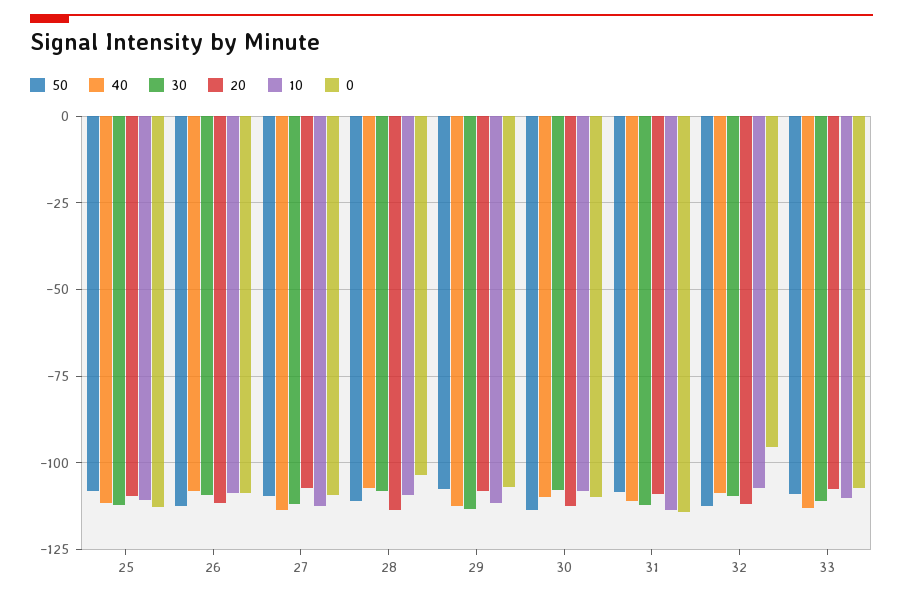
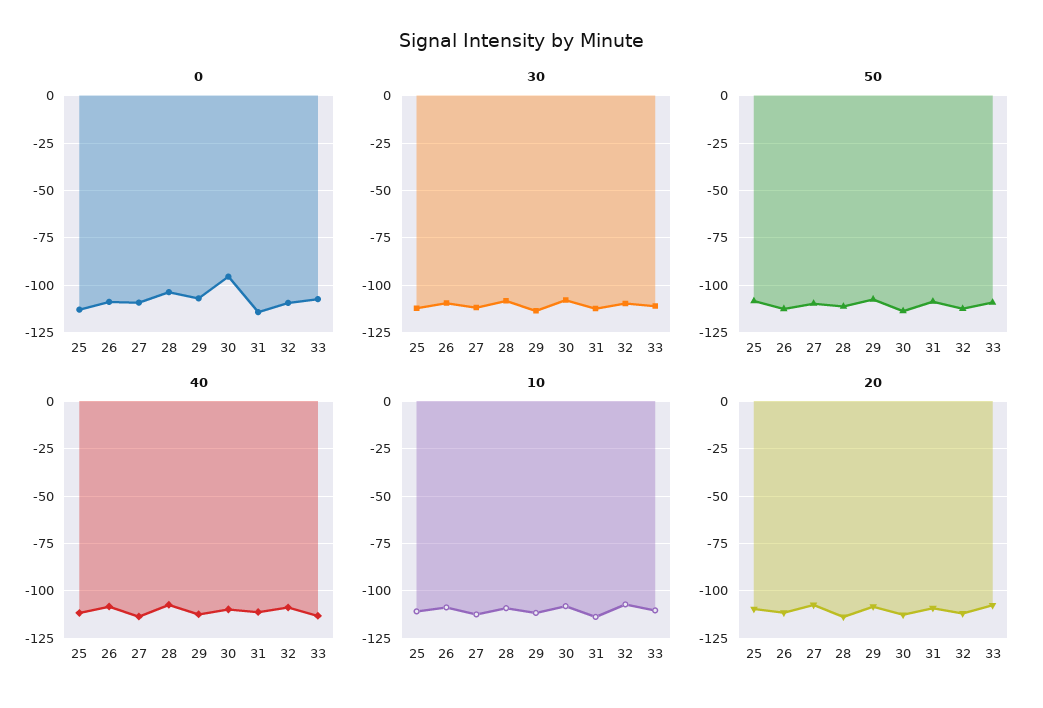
  {
    "50": {
      "25": -107.5,
      "26": -112.5,
      "27": -110,
      "28": -110,
      "29": -107.5,
      "30": -112.5,
      "31": -107.5,
      "32": -112.5,
      "33": -110
    },
    "40": {
      "25": -112.5,
      "26": -107.5,
      "27": -112.5,
      "28": -107.5,
      "29": -112.5,
      "30": -110,
      "31": -110,
      "32": -110,
      "33": -112.5
    },
    "30": {
      "25": -112.5,
      "26": -110,
      "27": -112.5,
      "28": -107.5,
      "29": -112.5,
      "30": -107.5,
      "31": -112.5,
      "32": -110,
      "33": -110
    },
    "20": {
      "25": -110,
      "26": -112.5,
      "27": -107.5,
      "28": -112.5,
      "29": -107.5,
      "30": -112.5,
      "31": -110,
      "32": -112.5,
      "33": -107.5
    },
    "10": {
      "25": -110,
      "26": -110,
      "27": -112.5,
      "28": -110,
      "29": -112.5,
      "30": -107.5,
      "31": -115,
      "32": -107.5,
      "33": -110
    },
    "0": {
      "25": -112.5,
      "26": -110,
      "27": -110,
      "28": -102.5,
      "29": -107.5,
-     "30": -110,
+     "30": -95,
      "31": -115,
-     "32": -95,
+     "32": -110,
      "33": -107.5
    }
  }

